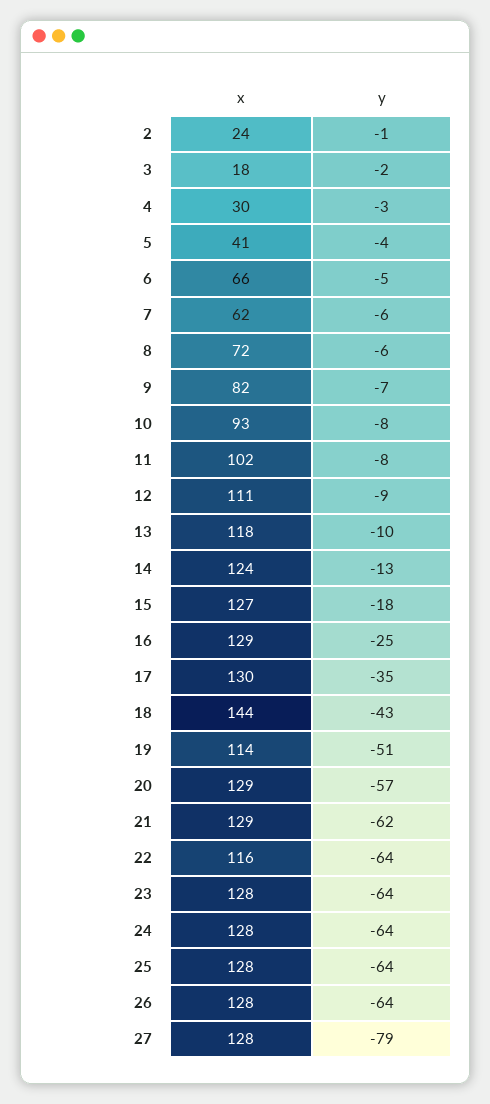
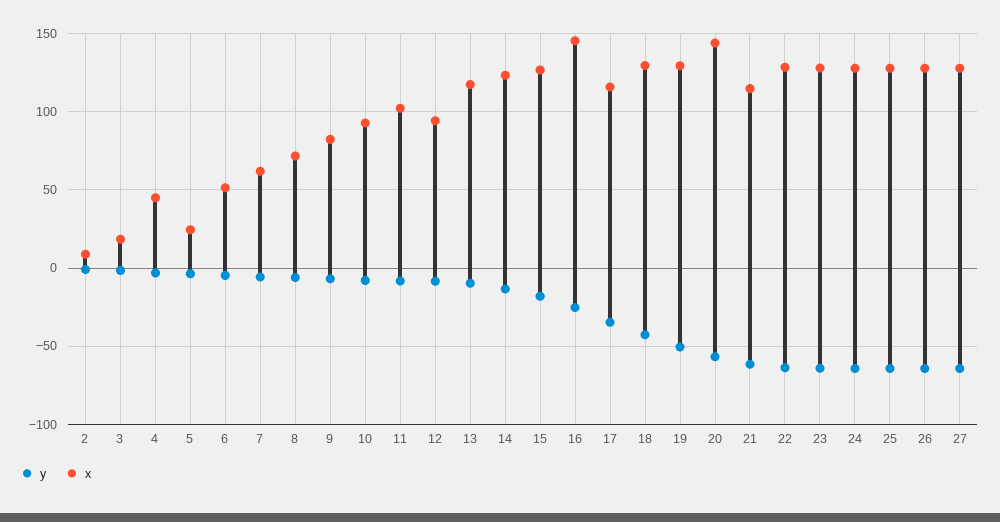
  {
    "x": {
-     "2": 24,
+     "2": 10,
      "3": 18,
-     "4": 30,
+     "4": 45,
-     "5": 41,
+     "5": 25,
-     "6": 66,
+     "6": 50,
      "7": 62,
      "8": 72,
      "9": 82,
      "10": 93,
      "11": 102,
-     "12": 111,
+     "12": 95,
      "13": 118,
      "14": 124,
      "15": 127,
-     "16": 129,
+     "16": 145,
-     "17": 130,
+     "17": 115,
-     "18": 144,
+     "18": 130,
-     "19": 114,
+     "19": 130,
-     "20": 129,
+     "20": 145,
-     "21": 129,
+     "21": 115,
-     "22": 116,
+     "22": 130,
      "23": 128,
      "24": 128,
      "25": 128,
      "26": 128,
      "27": 128
    },
    "y": {
      "2": -1,
      "3": -2,
      "4": -3,
      "5": -4,
      "6": -5,
      "7": -6,
      "8": -6,
      "9": -7,
      "10": -8,
      "11": -8,
      "12": -9,
      "13": -10,
      "14": -13,
      "15": -18,
      "16": -25,
      "17": -35,
      "18": -43,
      "19": -51,
      "20": -57,
      "21": -62,
      "22": -64,
      "23": -64,
      "24": -64,
      "25": -64,
      "26": -64,
-     "27": -79
+     "27": -65
    }
  }

